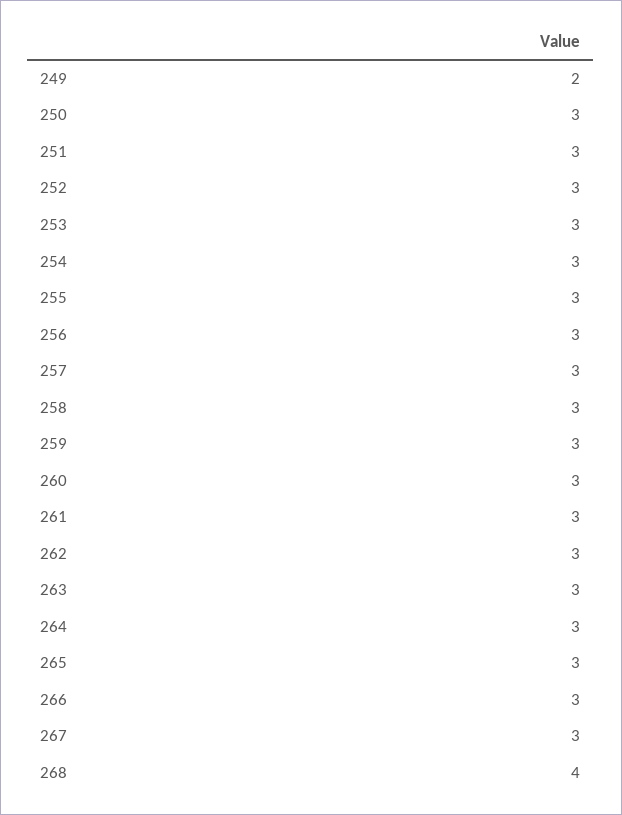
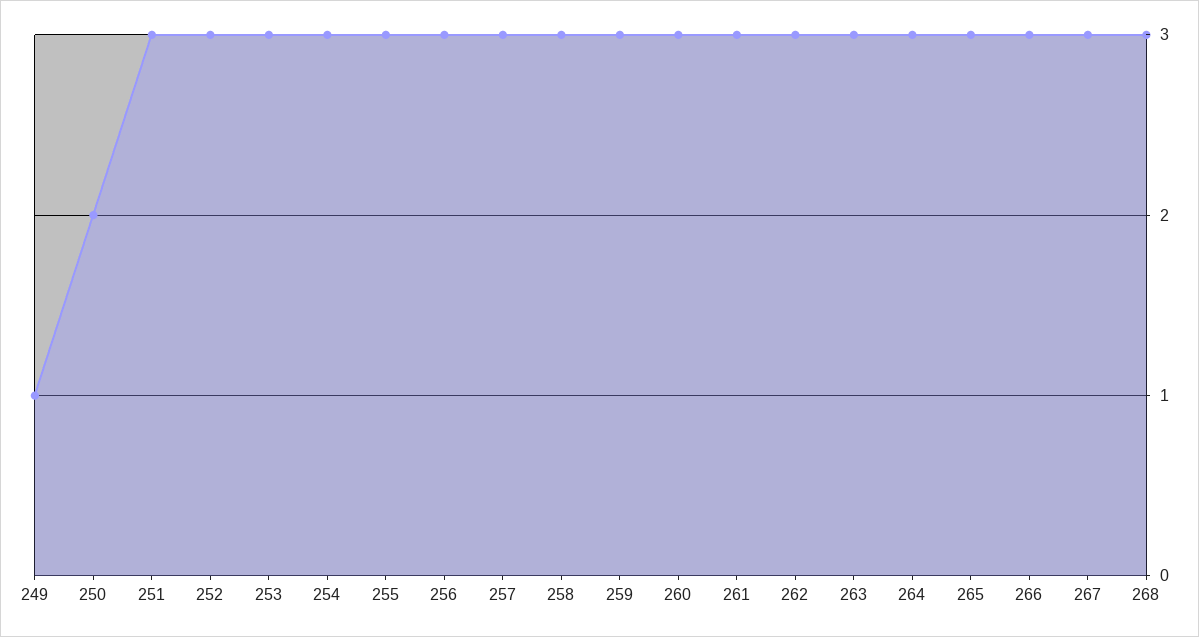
  {
-   "249": 2,
+   "249": 1,
-   "250": 3,
+   "250": 2,
    "251": 3,
    "252": 3,
    "253": 3,
    "254": 3,
    "255": 3,
    "256": 3,
    "257": 3,
    "258": 3,
    "259": 3,
    "260": 3,
    "261": 3,
    "262": 3,
    "263": 3,
    "264": 3,
    "265": 3,
    "266": 3,
    "267": 3,
-   "268": 4
+   "268": 3
  }

